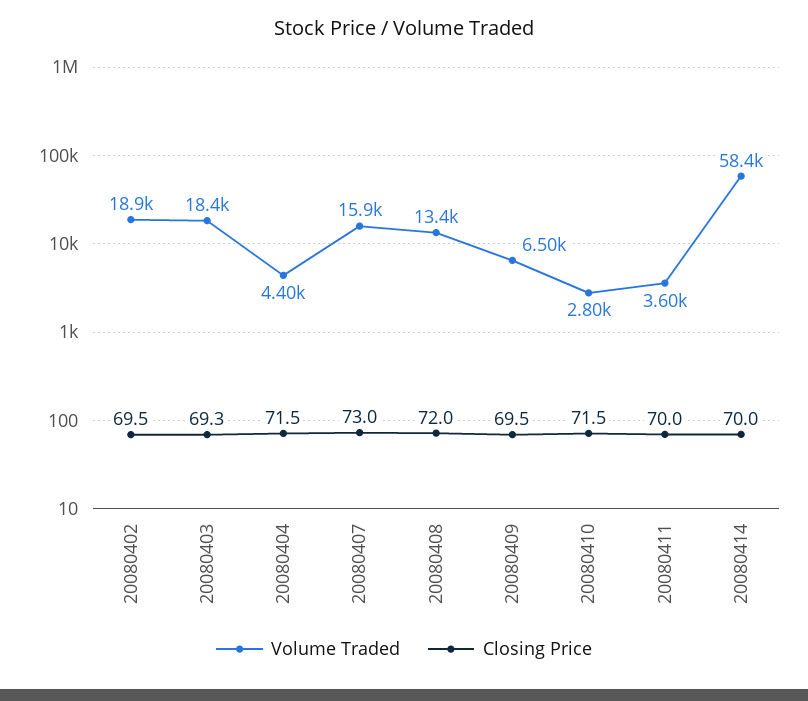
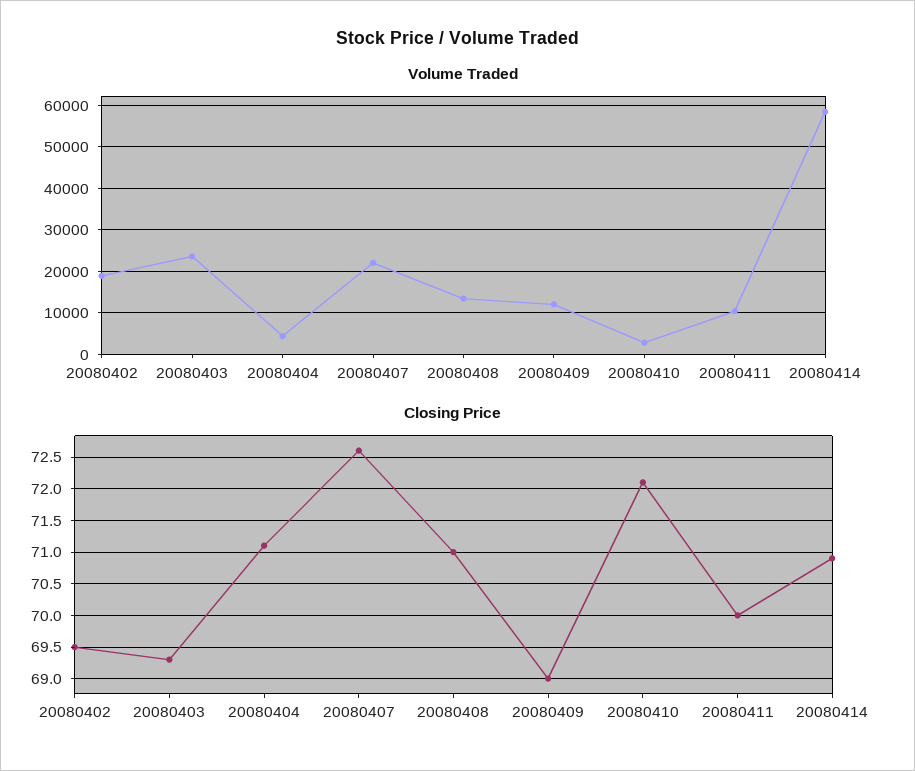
  {
    "Volume Traded": {
      "20080402": 18900,
-     "20080403": 18400,
+     "20080403": 24000,
      "20080404": 4400,
-     "20080407": 15900,
+     "20080407": 22000,
      "20080408": 13400,
-     "20080409": 6500,
+     "20080409": 12000,
      "20080410": 2800,
-     "20080411": 3600,
+     "20080411": 10000,
      "20080414": 58400
    },
    "Closing Price": {
      "20080402": 69.5,
      "20080403": 69.3,
-     "20080404": 71.5,
+     "20080404": 71.1,
-     "20080407": 73,
+     "20080407": 72.6,
-     "20080408": 72,
+     "20080408": 71,
-     "20080409": 69.5,
+     "20080409": 69,
-     "20080410": 71.5,
+     "20080410": 72.1,
      "20080411": 70,
-     "20080414": 70
+     "20080414": 70.9
    }
  }

